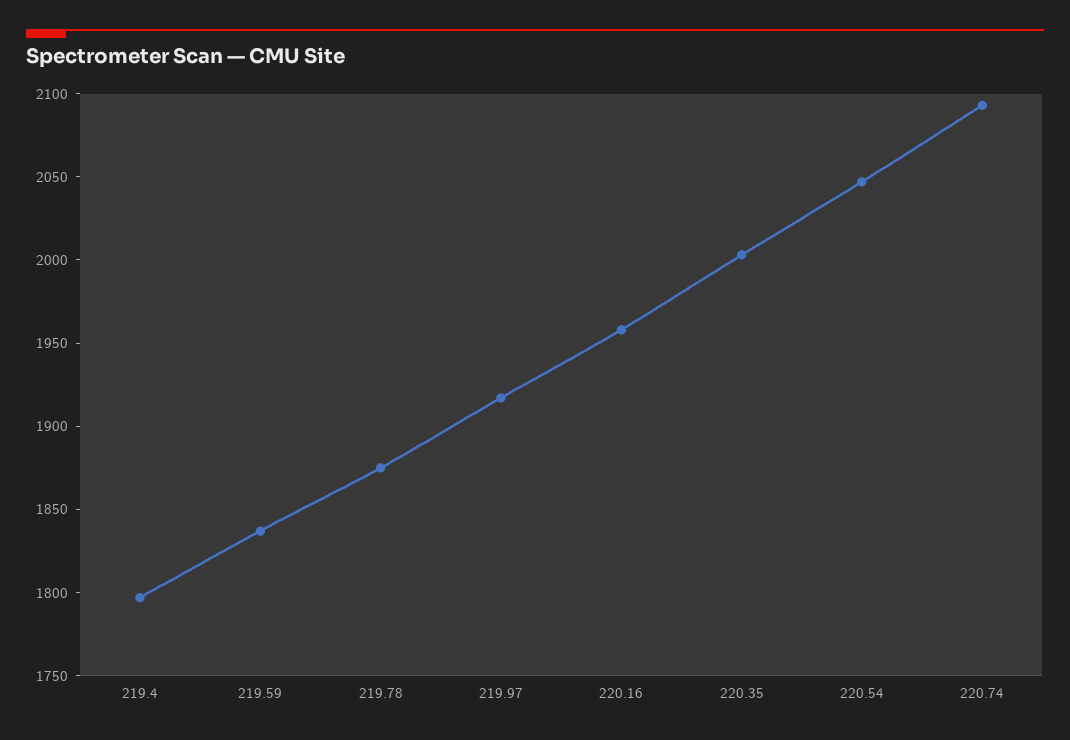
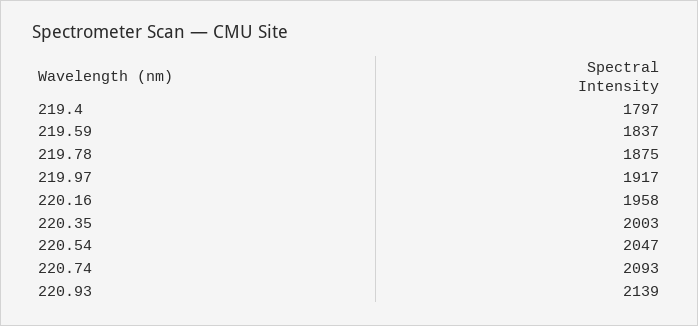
  {
    "219.4": 1797,
    "219.59": 1837,
    "219.78": 1875,
    "219.97": 1917,
    "220.16": 1958,
    "220.35": 2003,
    "220.54": 2047,
-   "220.74": 2093
+   "220.74": 2093,
+   "220.93": 2139
  }

